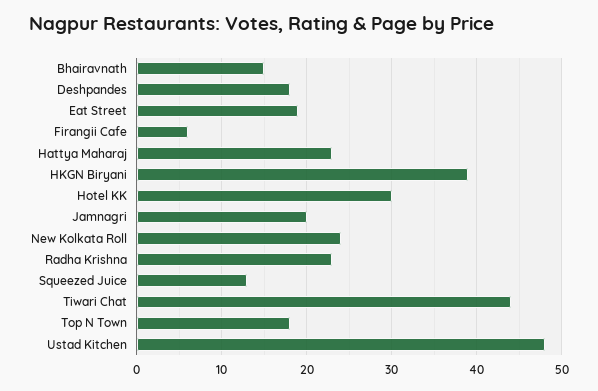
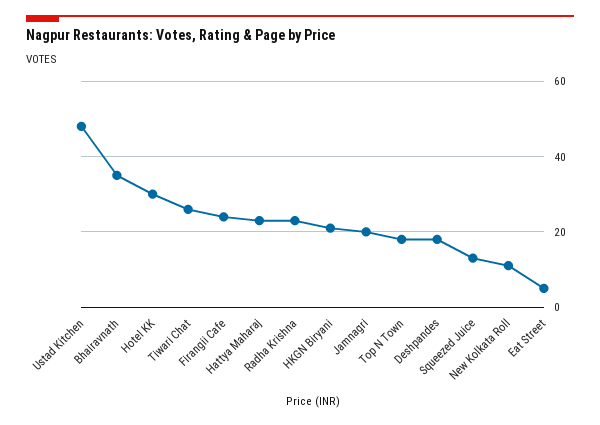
  {
-   "Bhairavnath": 15,
+   "Bhairavnath": 35,
    "Deshpandes": 18,
-   "Eat Street": 19,
+   "Eat Street": 5,
-   "Firangii Cafe": 6,
+   "Firangii Cafe": 25,
    "Hattya Maharaj": 23,
-   "HKGN Biryani": 39,
+   "HKGN Biryani": 20,
    "Hotel KK": 30,
    "Jamnagri": 20,
-   "New Kolkata Roll": 24,
+   "New Kolkata Roll": 10,
    "Radha Krishna": 23,
    "Squeezed Juice": 13,
-   "Tiwari Chat": 44,
+   "Tiwari Chat": 25,
    "Top N Town": 18,
    "Ustad Kitchen": 48
  }

